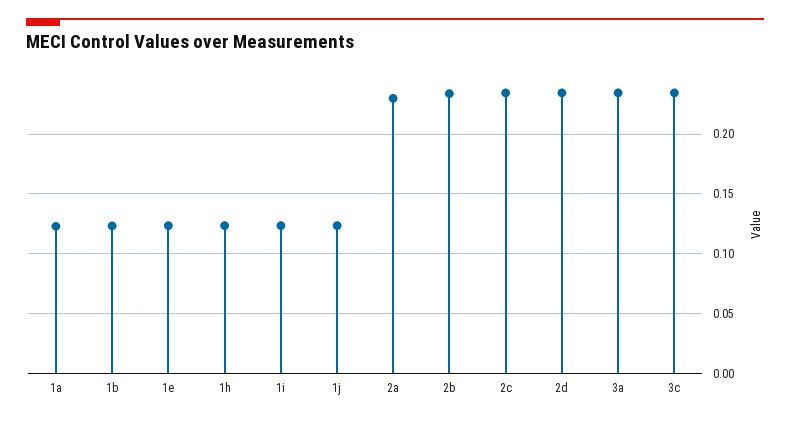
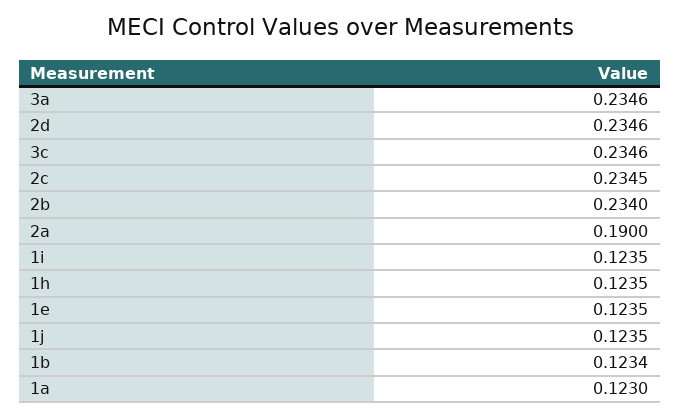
  {
    "1a": 0.123,
    "1b": 0.1234,
    "1e": 0.1235,
    "1h": 0.1235,
    "1i": 0.1235,
    "1j": 0.1235,
-   "2a": 0.23,
+   "2a": 0.19,
    "2b": 0.234,
    "2c": 0.2345,
    "2d": 0.2346,
    "3a": 0.2346,
    "3c": 0.2346
  }

